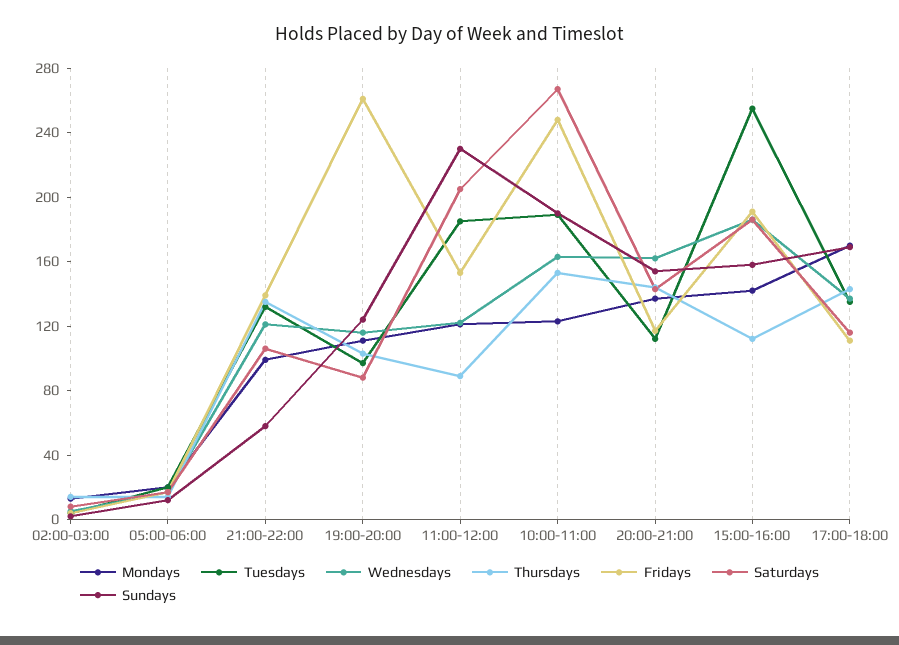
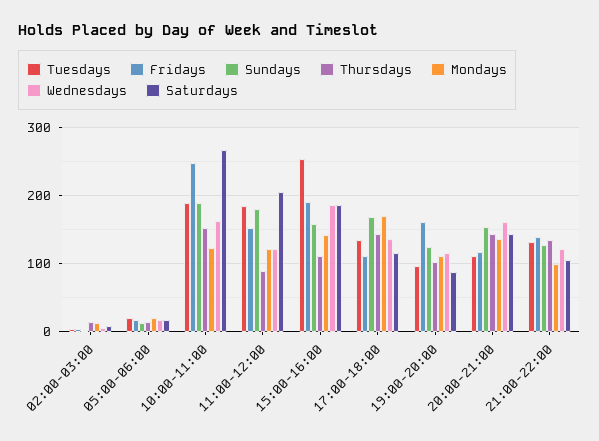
  {
    "Mondays": {
      "02:00-03:00": 10,
      "05:00-06:00": 20,
      "21:00-22:00": 100,
      "19:00-20:00": 110,
      "11:00-12:00": 120,
      "10:00-11:00": 120,
      "20:00-21:00": 140,
      "15:00-16:00": 140,
      "17:00-18:00": 170
    },
    "Tuesdays": {
      "02:00-03:00": 0,
      "05:00-06:00": 20,
      "21:00-22:00": 130,
      "19:00-20:00": 100,
      "11:00-12:00": 190,
      "10:00-11:00": 190,
      "20:00-21:00": 110,
      "15:00-16:00": 260,
      "17:00-18:00": 140
    },
    "Wednesdays": {
      "02:00-03:00": 10,
      "05:00-06:00": 20,
      "21:00-22:00": 120,
      "19:00-20:00": 120,
      "11:00-12:00": 120,
      "10:00-11:00": 160,
      "20:00-21:00": 160,
      "15:00-16:00": 190,
      "17:00-18:00": 140
    },
    "Thursdays": {
      "02:00-03:00": 10,
      "05:00-06:00": 10,
      "21:00-22:00": 140,
      "19:00-20:00": 100,
      "11:00-12:00": 90,
      "10:00-11:00": 150,
      "20:00-21:00": 140,
      "15:00-16:00": 110,
      "17:00-18:00": 140
    },
    "Fridays": {
      "02:00-03:00": 0,
      "05:00-06:00": 20,
      "21:00-22:00": 140,
-     "19:00-20:00": 260,
+     "19:00-20:00": 160,
      "11:00-12:00": 150,
      "10:00-11:00": 250,
      "20:00-21:00": 120,
      "15:00-16:00": 190,
      "17:00-18:00": 110
    },
    "Saturdays": {
      "02:00-03:00": 10,
      "05:00-06:00": 20,
      "21:00-22:00": 110,
      "19:00-20:00": 90,
      "11:00-12:00": 210,
      "10:00-11:00": 270,
      "20:00-21:00": 140,
      "15:00-16:00": 190,
      "17:00-18:00": 120
    },
    "Sundays": {
      "02:00-03:00": 0,
      "05:00-06:00": 10,
-     "21:00-22:00": 60,
+     "21:00-22:00": 130,
      "19:00-20:00": 120,
-     "11:00-12:00": 230,
+     "11:00-12:00": 180,
      "10:00-11:00": 190,
      "20:00-21:00": 150,
      "15:00-16:00": 160,
      "17:00-18:00": 170
    }
  }

